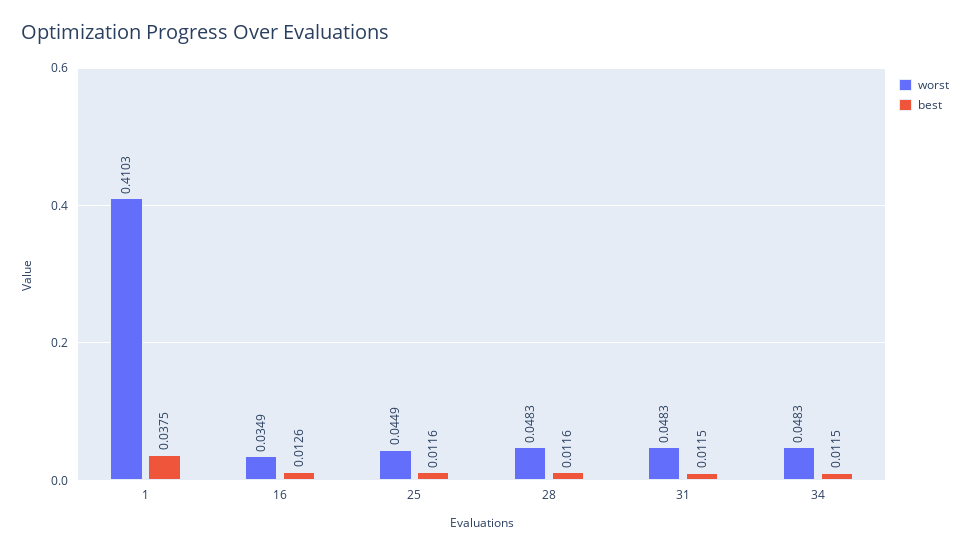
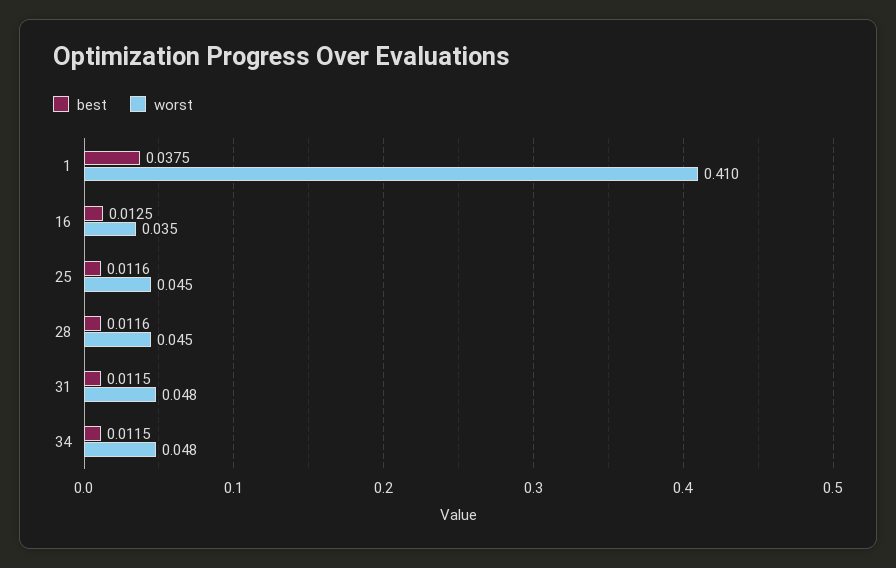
  {
    "worst": {
      "1": 0.4103,
      "16": 0.0349,
      "25": 0.0449,
-     "28": 0.0483,
+     "28": 0.045,
      "31": 0.0483,
      "34": 0.0483
    },
    "best": {
      "1": 0.0375,
-     "16": 0.0126,
+     "16": 0.0125,
      "25": 0.0116,
      "28": 0.0116,
      "31": 0.0115,
      "34": 0.0115
    }
  }

